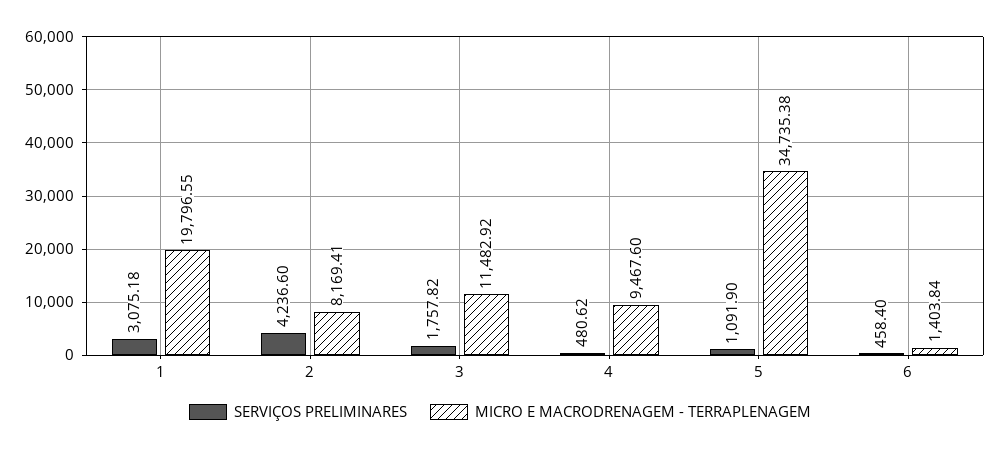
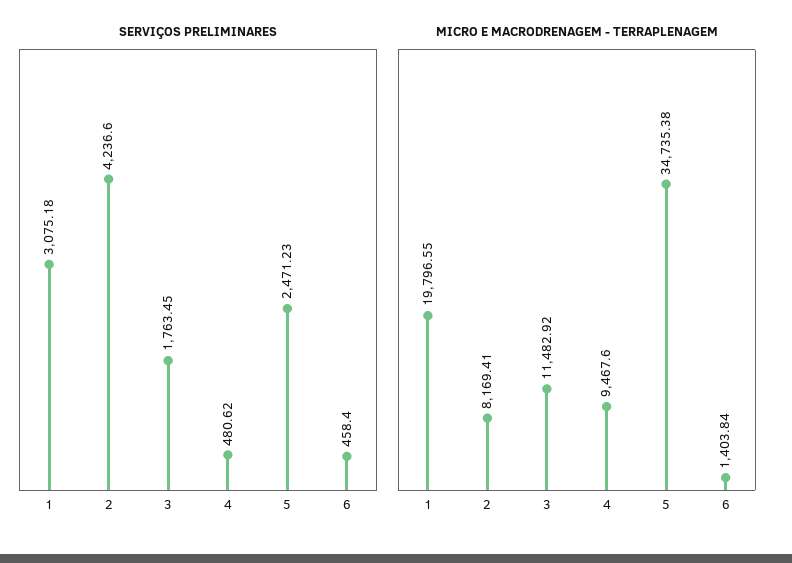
  {
    "SERVIÇOS PRELIMINARES": {
      "1": 3075.18,
      "2": 4236.6,
-     "3": 1757.82,
+     "3": 1763.45,
      "4": 480.62,
-     "5": 1091.9,
+     "5": 2471.23,
      "6": 458.4
    },
    "MICRO E MACRODRENAGEM - TERRAPLENAGEM": {
      "1": 19796.55,
      "2": 8169.41,
      "3": 11482.92,
      "4": 9467.6,
      "5": 34735.38,
      "6": 1403.84
    }
  }

